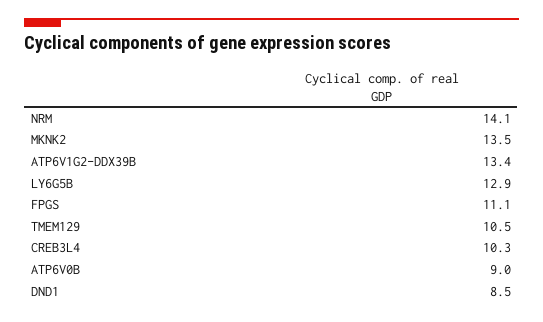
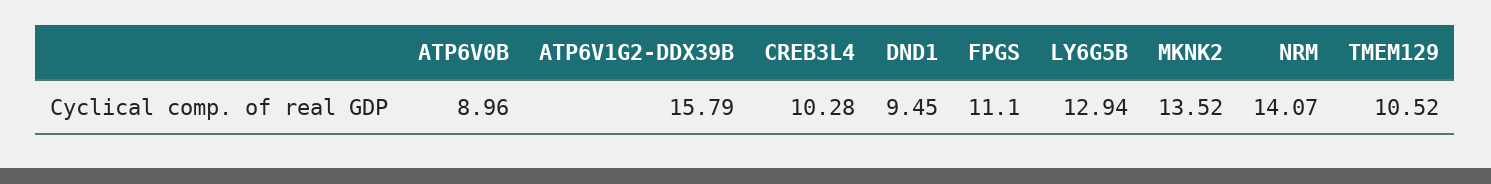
  {
    "NRM": 14.07,
    "MKNK2": 13.52,
-   "ATP6V1G2-DDX39B": 13.4,
+   "ATP6V1G2-DDX39B": 15.79,
    "LY6G5B": 12.94,
    "FPGS": 11.1,
    "TMEM129": 10.52,
    "CREB3L4": 10.28,
    "ATP6V0B": 8.96,
-   "DND1": 8.5
+   "DND1": 9.45
  }

